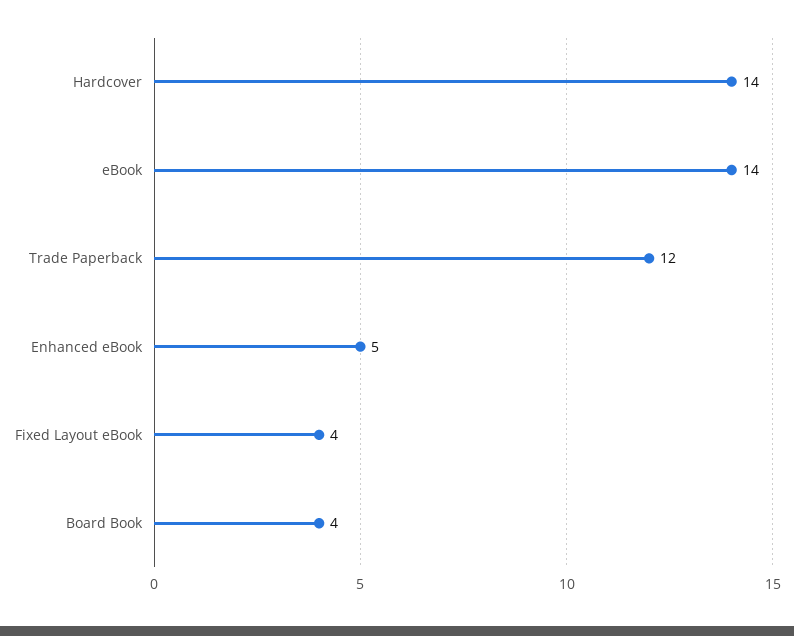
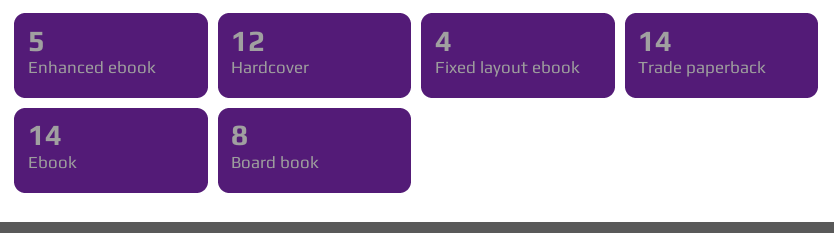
  {
-   "Hardcover": 14,
+   "Hardcover": 12,
    "eBook": 14,
-   "Trade Paperback": 12,
+   "Trade Paperback": 14,
    "Enhanced eBook": 5,
    "Fixed Layout eBook": 4,
-   "Board Book": 4
+   "Board Book": 8
  }

